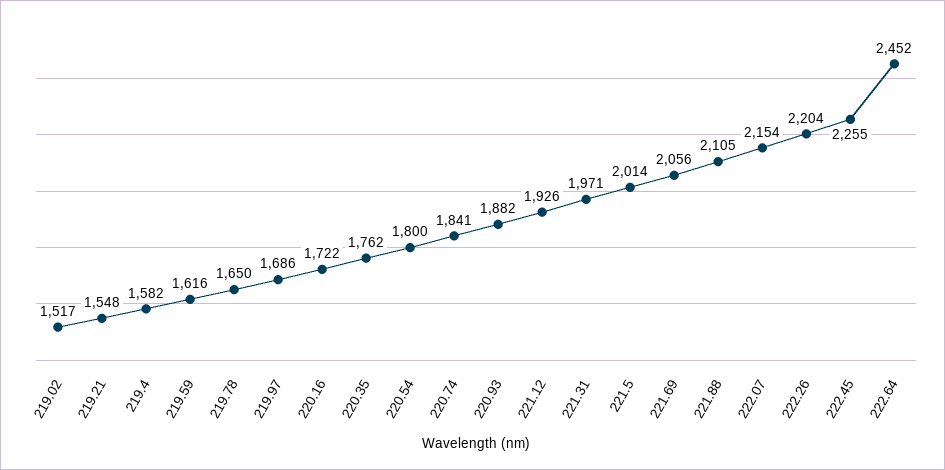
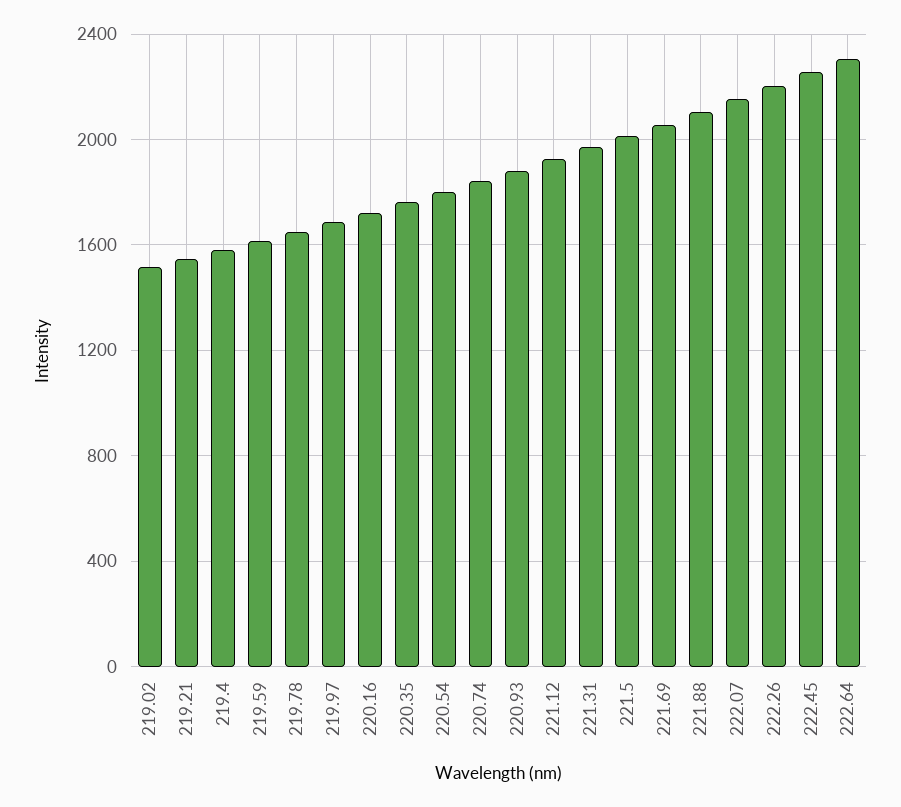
  {
    "219.02": 1517,
    "219.21": 1548,
    "219.4": 1582,
    "219.59": 1616,
    "219.78": 1650,
    "219.97": 1686,
    "220.16": 1722,
    "220.35": 1762,
    "220.54": 1800,
    "220.74": 1841,
    "220.93": 1882,
    "221.12": 1926,
    "221.31": 1971,
    "221.5": 2014,
    "221.69": 2056,
    "221.88": 2105,
    "222.07": 2154,
    "222.26": 2204,
    "222.45": 2255,
-   "222.64": 2452
+   "222.64": 2300
  }

